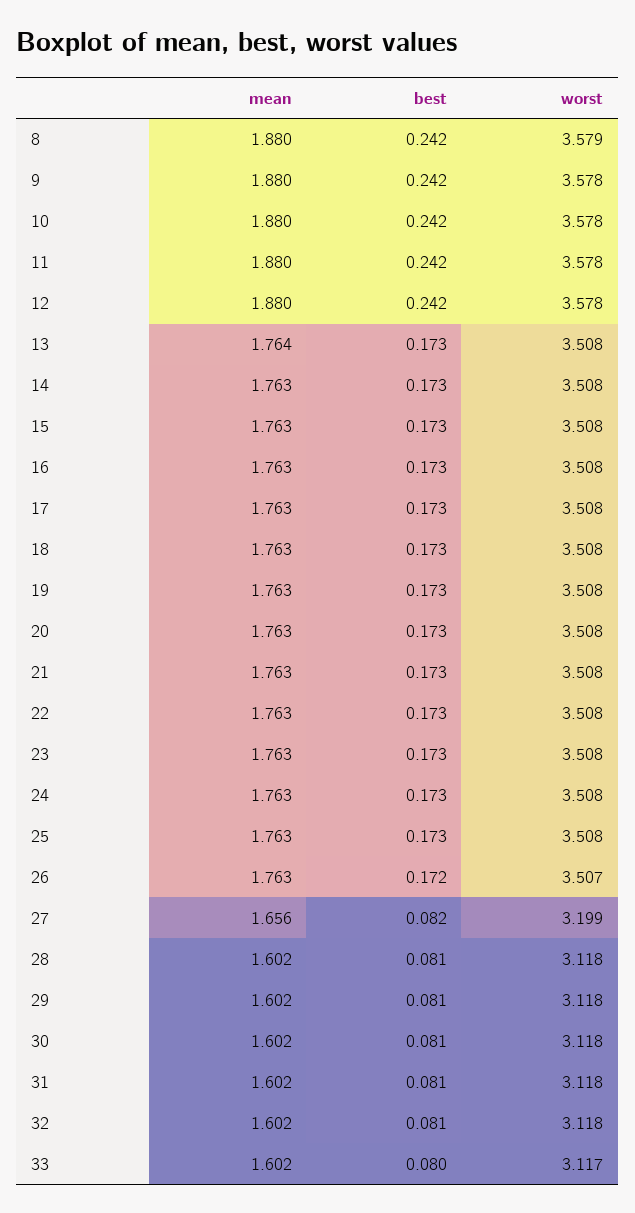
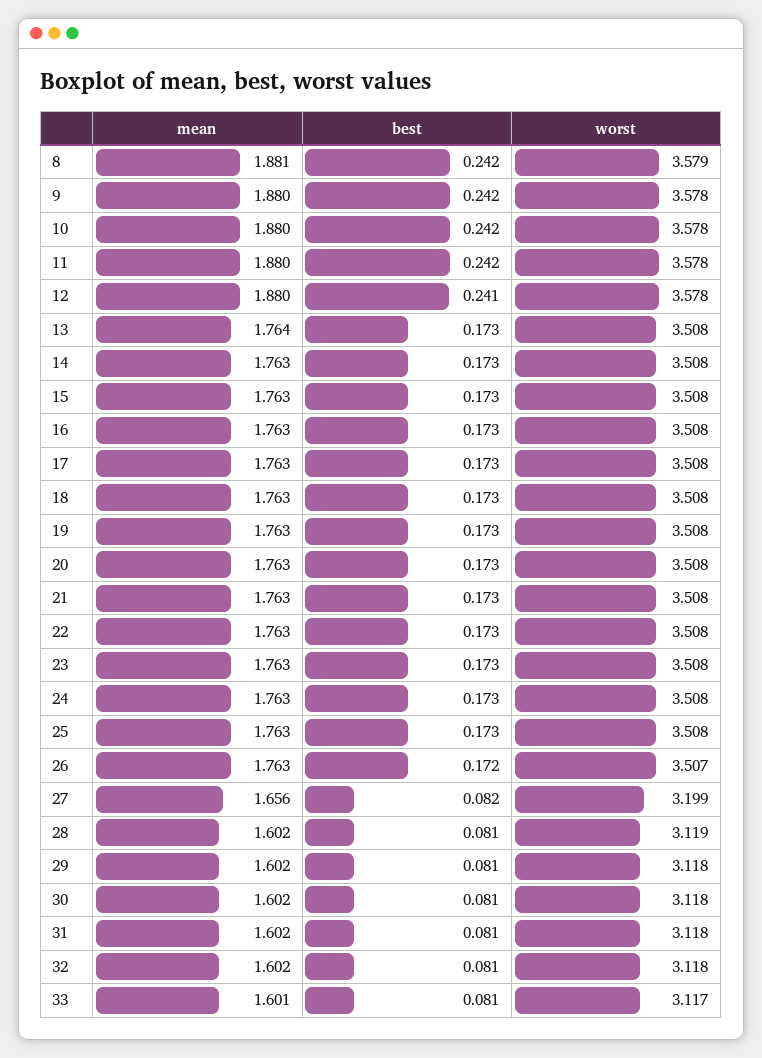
  {
    "mean": {
-     "8": 1.88,
+     "8": 1.881,
      "9": 1.88,
      "10": 1.88,
      "11": 1.88,
      "12": 1.88,
      "13": 1.764,
      "14": 1.763,
      "15": 1.763,
      "16": 1.763,
      "17": 1.763,
      "18": 1.763,
      "19": 1.763,
      "20": 1.763,
      "21": 1.763,
      "22": 1.763,
      "23": 1.763,
      "24": 1.763,
      "25": 1.763,
      "26": 1.763,
      "27": 1.656,
      "28": 1.602,
      "29": 1.602,
      "30": 1.602,
      "31": 1.602,
      "32": 1.602,
-     "33": 1.602
+     "33": 1.601
    },
    "best": {
      "8": 0.242,
      "9": 0.242,
      "10": 0.242,
      "11": 0.242,
-     "12": 0.242,
+     "12": 0.241,
      "13": 0.173,
      "14": 0.173,
      "15": 0.173,
      "16": 0.173,
      "17": 0.173,
      "18": 0.173,
      "19": 0.173,
      "20": 0.173,
      "21": 0.173,
      "22": 0.173,
      "23": 0.173,
      "24": 0.173,
      "25": 0.173,
      "26": 0.172,
      "27": 0.082,
      "28": 0.081,
      "29": 0.081,
      "30": 0.081,
      "31": 0.081,
      "32": 0.081,
-     "33": 0.08
+     "33": 0.081
    },
    "worst": {
      "8": 3.579,
      "9": 3.578,
      "10": 3.578,
      "11": 3.578,
      "12": 3.578,
      "13": 3.508,
      "14": 3.508,
      "15": 3.508,
      "16": 3.508,
      "17": 3.508,
      "18": 3.508,
      "19": 3.508,
      "20": 3.508,
      "21": 3.508,
      "22": 3.508,
      "23": 3.508,
      "24": 3.508,
      "25": 3.508,
      "26": 3.507,
      "27": 3.199,
-     "28": 3.118,
+     "28": 3.119,
      "29": 3.118,
      "30": 3.118,
      "31": 3.118,
      "32": 3.118,
      "33": 3.117
    }
  }

